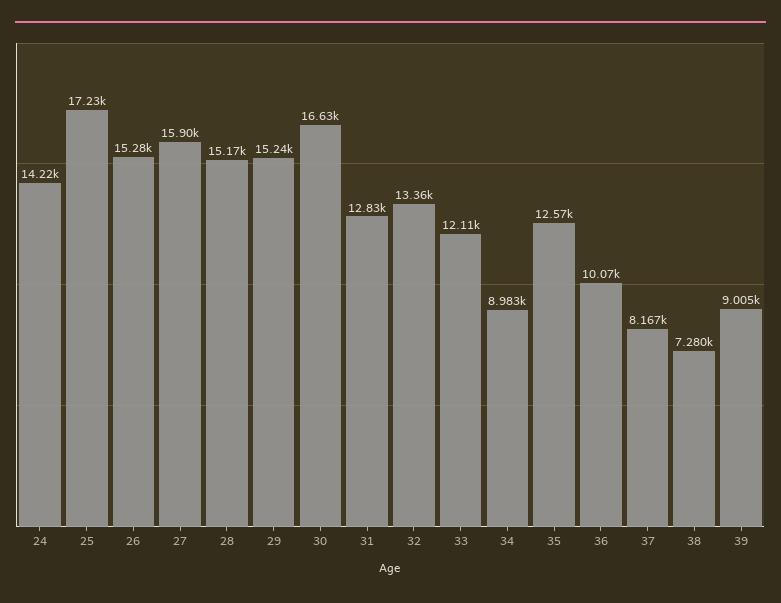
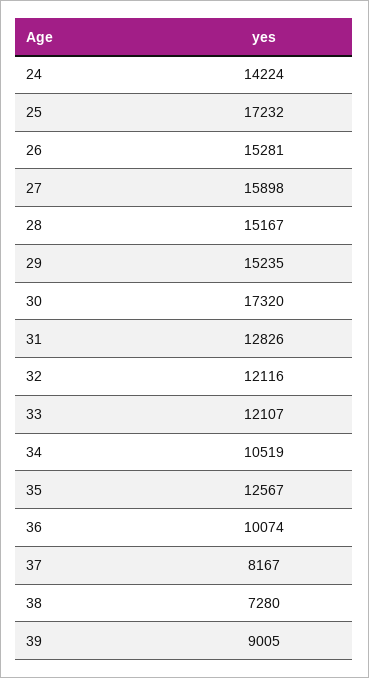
  {
    "24": 14224,
    "25": 17232,
    "26": 15281,
    "27": 15898,
    "28": 15167,
    "29": 15235,
-   "30": 16630,
+   "30": 17320,
    "31": 12826,
-   "32": 13360,
+   "32": 12116,
    "33": 12107,
-   "34": 8983,
+   "34": 10519,
    "35": 12567,
    "36": 10074,
    "37": 8167,
    "38": 7280,
    "39": 9005
  }

